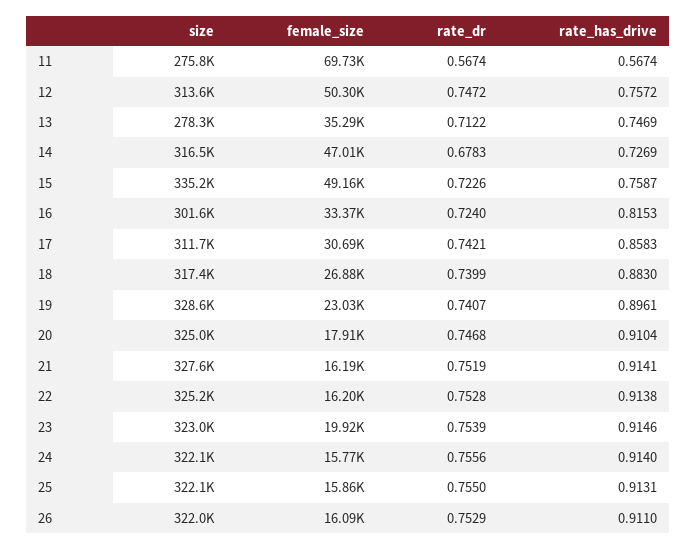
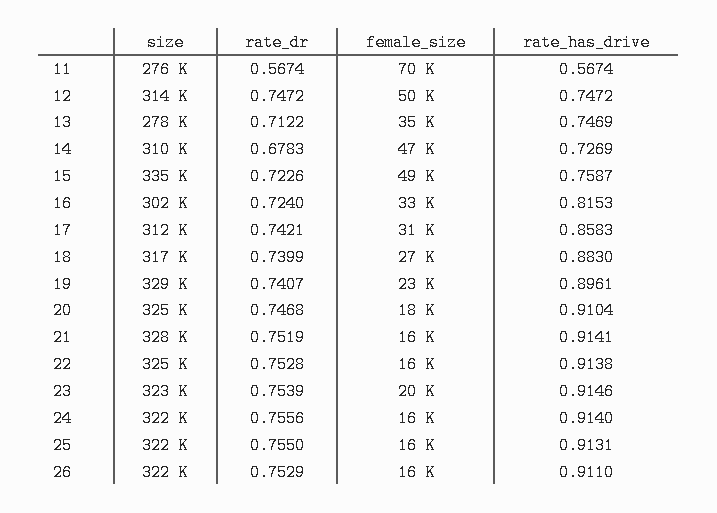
  {
    "size": {
      "11": 275800,
      "12": 313600,
      "13": 278300,
-     "14": 316500,
+     "14": 310000,
      "15": 335200,
      "16": 301600,
      "17": 311700,
      "18": 317400,
      "19": 328600,
      "20": 325000,
      "21": 327600,
      "22": 325200,
      "23": 323000,
      "24": 322100,
      "25": 322100,
      "26": 322000
    },
    "female_size": {
      "11": 69730,
      "12": 50300,
      "13": 35290,
      "14": 47010,
      "15": 49160,
      "16": 33370,
      "17": 30690,
      "18": 26880,
      "19": 23030,
      "20": 17910,
      "21": 16190,
      "22": 16200,
      "23": 19920,
      "24": 15770,
      "25": 15860,
      "26": 16090
    },
    "rate_dr": {
      "11": 0.5674,
      "12": 0.7472,
      "13": 0.7122,
      "14": 0.6783,
      "15": 0.7226,
      "16": 0.724,
      "17": 0.7421,
      "18": 0.7399,
      "19": 0.7407,
      "20": 0.7468,
      "21": 0.7519,
      "22": 0.7528,
      "23": 0.7539,
      "24": 0.7556,
      "25": 0.755,
      "26": 0.7529
    },
    "rate_has_drive": {
      "11": 0.5674,
-     "12": 0.7572,
+     "12": 0.7472,
      "13": 0.7469,
      "14": 0.7269,
      "15": 0.7587,
      "16": 0.8153,
      "17": 0.8583,
      "18": 0.883,
      "19": 0.8961,
      "20": 0.9104,
      "21": 0.9141,
      "22": 0.9138,
      "23": 0.9146,
      "24": 0.914,
      "25": 0.9131,
      "26": 0.911
    }
  }

